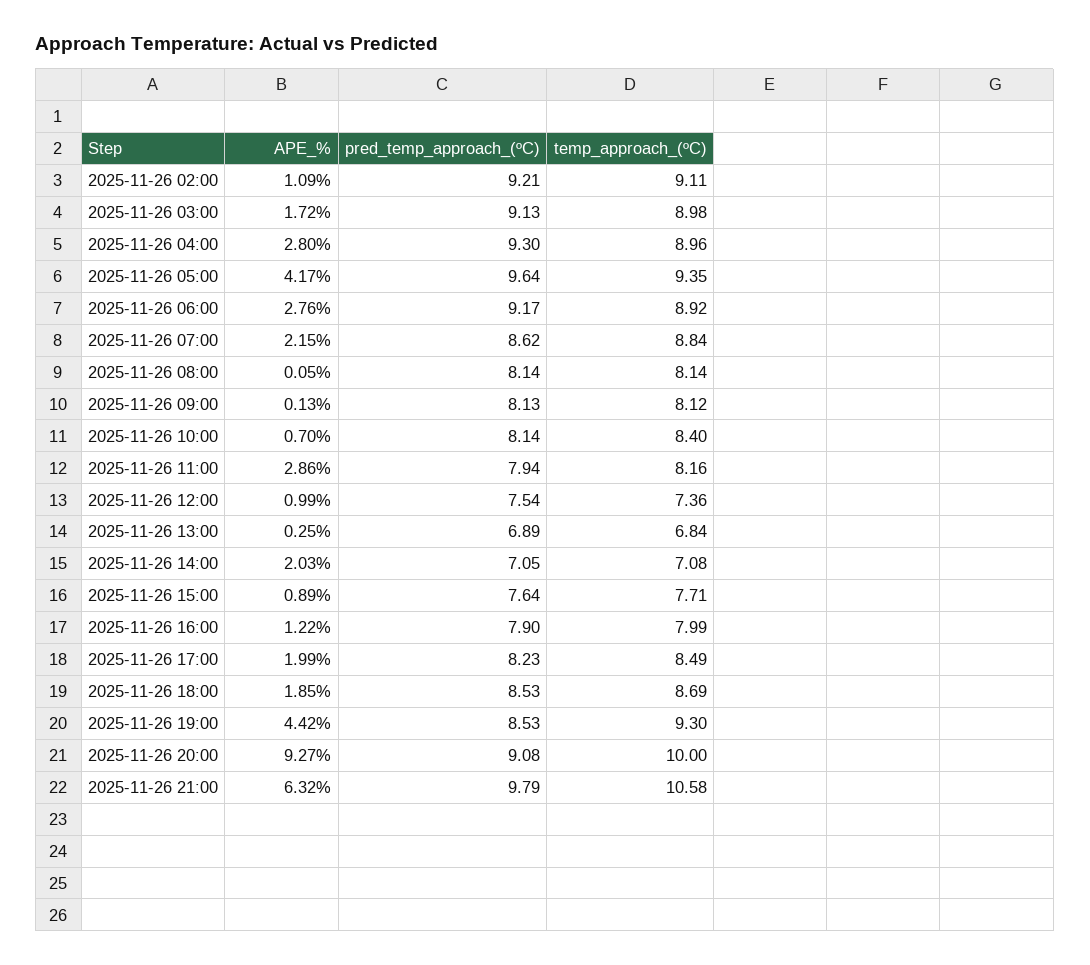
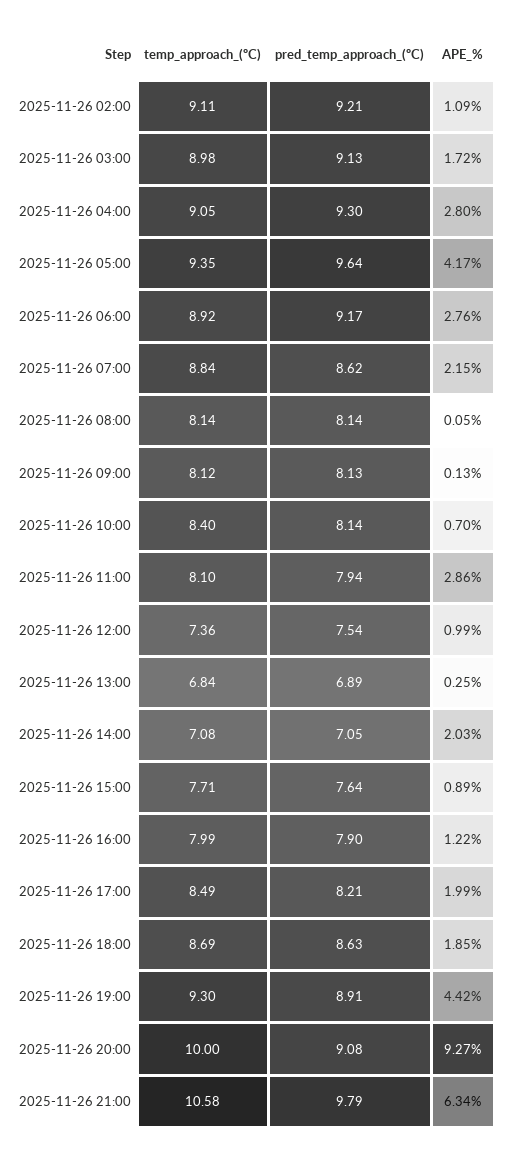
  {
    "APE_%": {
      "2025-11-26 02:00": 1.09,
      "2025-11-26 03:00": 1.72,
      "2025-11-26 04:00": 2.8,
      "2025-11-26 05:00": 4.17,
      "2025-11-26 06:00": 2.76,
      "2025-11-26 07:00": 2.15,
      "2025-11-26 08:00": 0.05,
      "2025-11-26 09:00": 0.13,
      "2025-11-26 10:00": 0.7,
      "2025-11-26 11:00": 2.86,
      "2025-11-26 12:00": 0.99,
      "2025-11-26 13:00": 0.25,
      "2025-11-26 14:00": 2.03,
      "2025-11-26 15:00": 0.89,
      "2025-11-26 16:00": 1.22,
      "2025-11-26 17:00": 1.99,
      "2025-11-26 18:00": 1.85,
      "2025-11-26 19:00": 4.42,
      "2025-11-26 20:00": 9.27,
-     "2025-11-26 21:00": 6.32
+     "2025-11-26 21:00": 6.34
    },
    "pred_temp_approach_(ºC)": {
      "2025-11-26 02:00": 9.21,
      "2025-11-26 03:00": 9.13,
      "2025-11-26 04:00": 9.3,
      "2025-11-26 05:00": 9.64,
      "2025-11-26 06:00": 9.17,
      "2025-11-26 07:00": 8.62,
      "2025-11-26 08:00": 8.14,
      "2025-11-26 09:00": 8.13,
      "2025-11-26 10:00": 8.14,
      "2025-11-26 11:00": 7.94,
      "2025-11-26 12:00": 7.54,
      "2025-11-26 13:00": 6.89,
      "2025-11-26 14:00": 7.05,
      "2025-11-26 15:00": 7.64,
      "2025-11-26 16:00": 7.9,
-     "2025-11-26 17:00": 8.23,
+     "2025-11-26 17:00": 8.21,
-     "2025-11-26 18:00": 8.53,
+     "2025-11-26 18:00": 8.63,
-     "2025-11-26 19:00": 8.53,
+     "2025-11-26 19:00": 8.91,
      "2025-11-26 20:00": 9.08,
      "2025-11-26 21:00": 9.79
    },
    "temp_approach_(ºC)": {
      "2025-11-26 02:00": 9.11,
      "2025-11-26 03:00": 8.98,
-     "2025-11-26 04:00": 8.96,
+     "2025-11-26 04:00": 9.05,
      "2025-11-26 05:00": 9.35,
      "2025-11-26 06:00": 8.92,
      "2025-11-26 07:00": 8.84,
      "2025-11-26 08:00": 8.14,
      "2025-11-26 09:00": 8.12,
      "2025-11-26 10:00": 8.4,
-     "2025-11-26 11:00": 8.16,
+     "2025-11-26 11:00": 8.1,
      "2025-11-26 12:00": 7.36,
      "2025-11-26 13:00": 6.84,
      "2025-11-26 14:00": 7.08,
      "2025-11-26 15:00": 7.71,
      "2025-11-26 16:00": 7.99,
      "2025-11-26 17:00": 8.49,
      "2025-11-26 18:00": 8.69,
      "2025-11-26 19:00": 9.3,
      "2025-11-26 20:00": 10,
      "2025-11-26 21:00": 10.58
    }
  }

